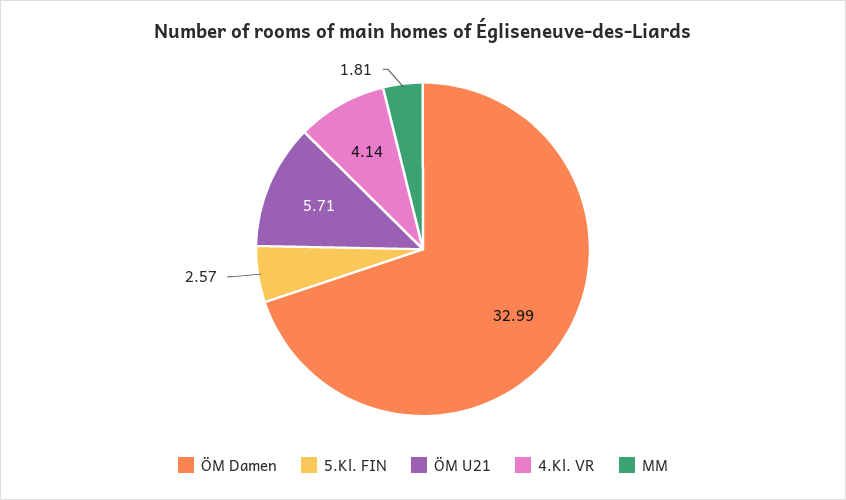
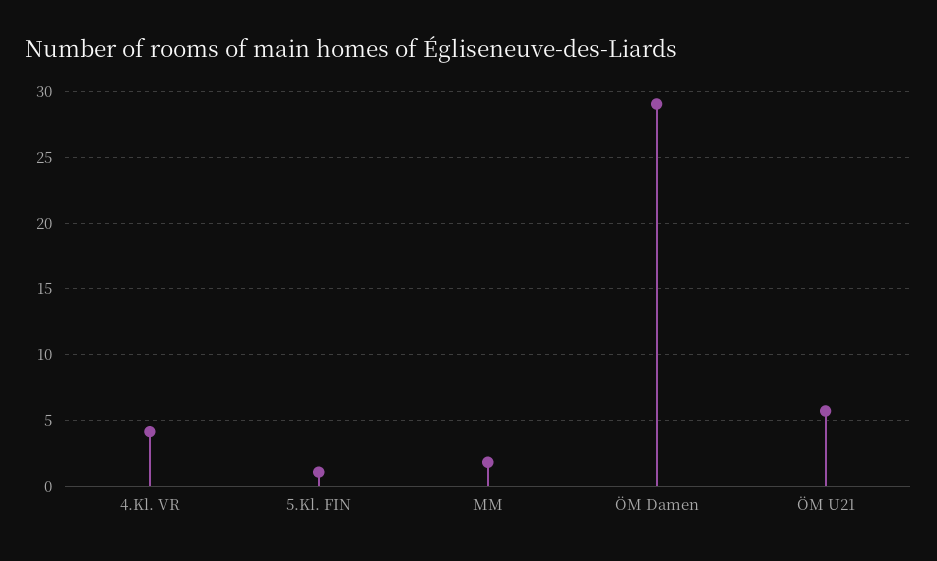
  {
-   "ÖM Damen": 32.99,
+   "ÖM Damen": 29,
-   "5.Kl. FIN": 2.57,
+   "5.Kl. FIN": 1,
    "ÖM U21": 5.71,
    "4.Kl. VR": 4.14,
    "MM": 1.81
  }

